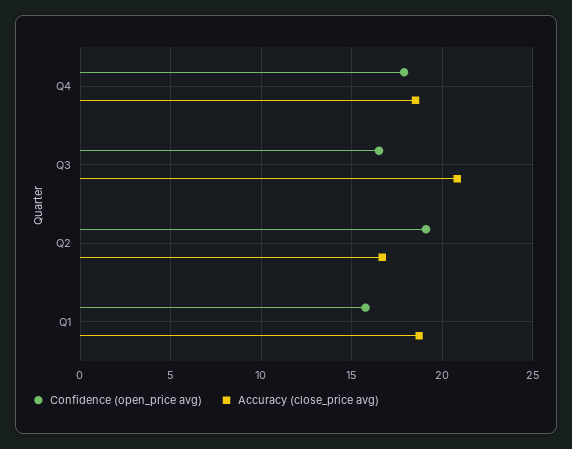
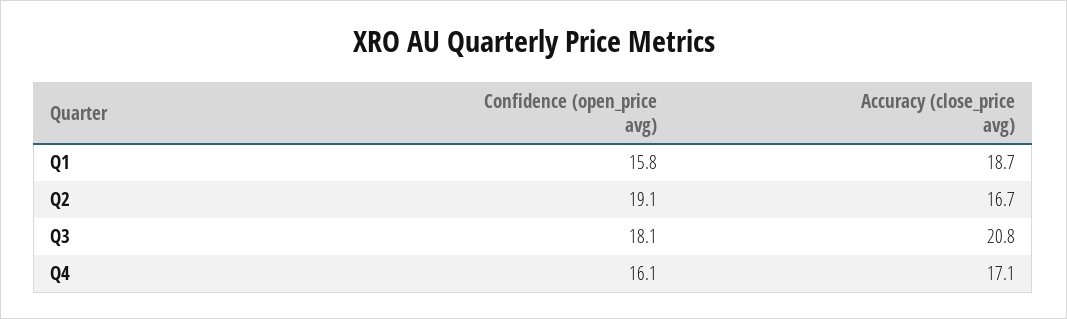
  {
    "Confidence (open_price avg)": {
-     "Q4": 18,
+     "Q4": 16.1,
-     "Q3": 16.5,
+     "Q3": 18.1,
      "Q2": 19.1,
      "Q1": 15.8
    },
    "Accuracy (close_price avg)": {
-     "Q4": 18.5,
+     "Q4": 17.1,
      "Q3": 20.8,
      "Q2": 16.7,
      "Q1": 18.7
    }
  }

